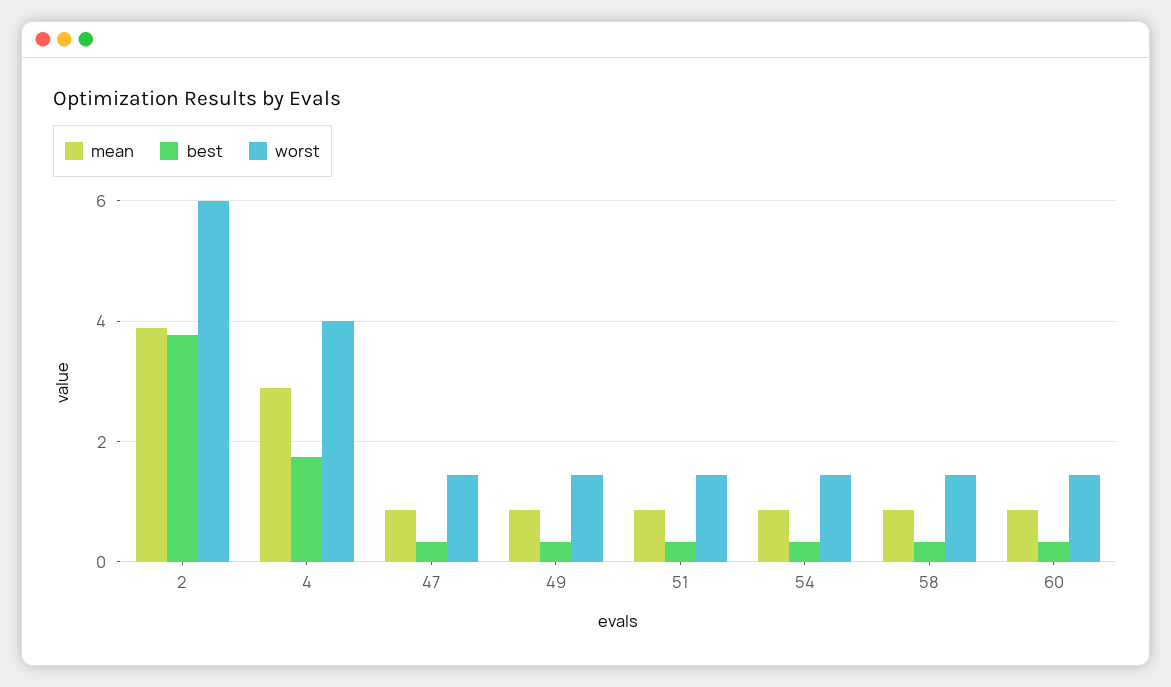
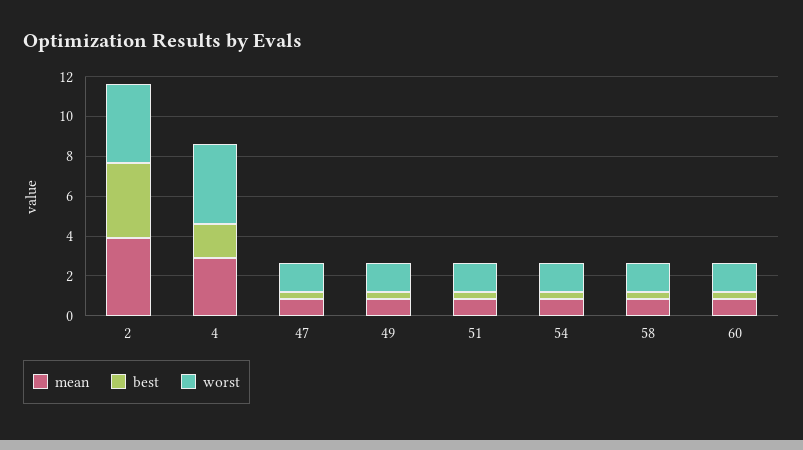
  {
    "mean": {
      "2": 3.8,
      "4": 2.8,
      "47": 0.8,
      "49": 0.8,
      "51": 0.8,
      "54": 0.8,
      "58": 0.8,
      "60": 0.8
    },
    "best": {
      "2": 3.8,
      "4": 1.8,
      "47": 0.4,
      "49": 0.4,
      "51": 0.4,
      "54": 0.4,
      "58": 0.4,
      "60": 0.4
    },
    "worst": {
-     "2": 6,
+     "2": 4,
      "4": 4,
      "47": 1.4,
      "49": 1.4,
      "51": 1.4,
      "54": 1.4,
      "58": 1.4,
      "60": 1.4
    }
  }

